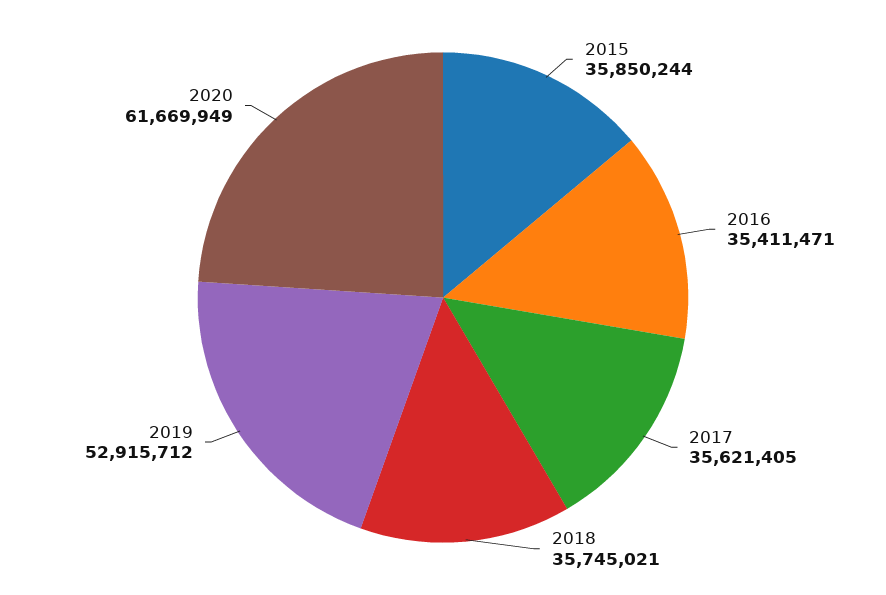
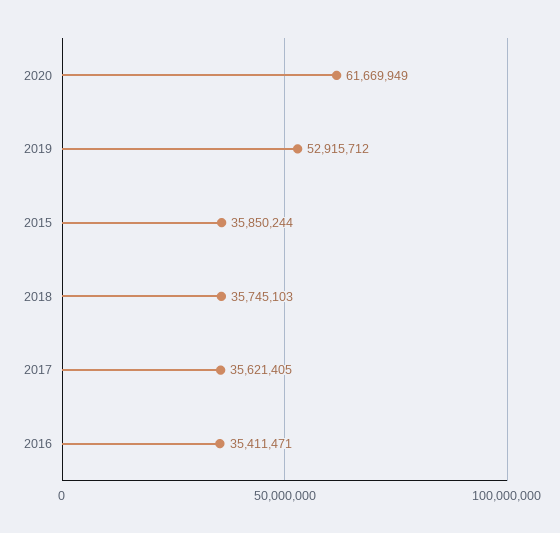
  {
    "2015": 35850244,
    "2016": 35411471,
    "2017": 35621405,
-   "2018": 35745021,
+   "2018": 35745103,
    "2019": 52915712,
    "2020": 61669949
  }

